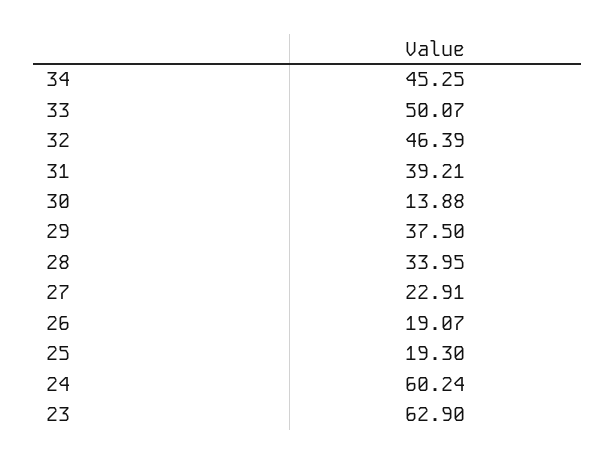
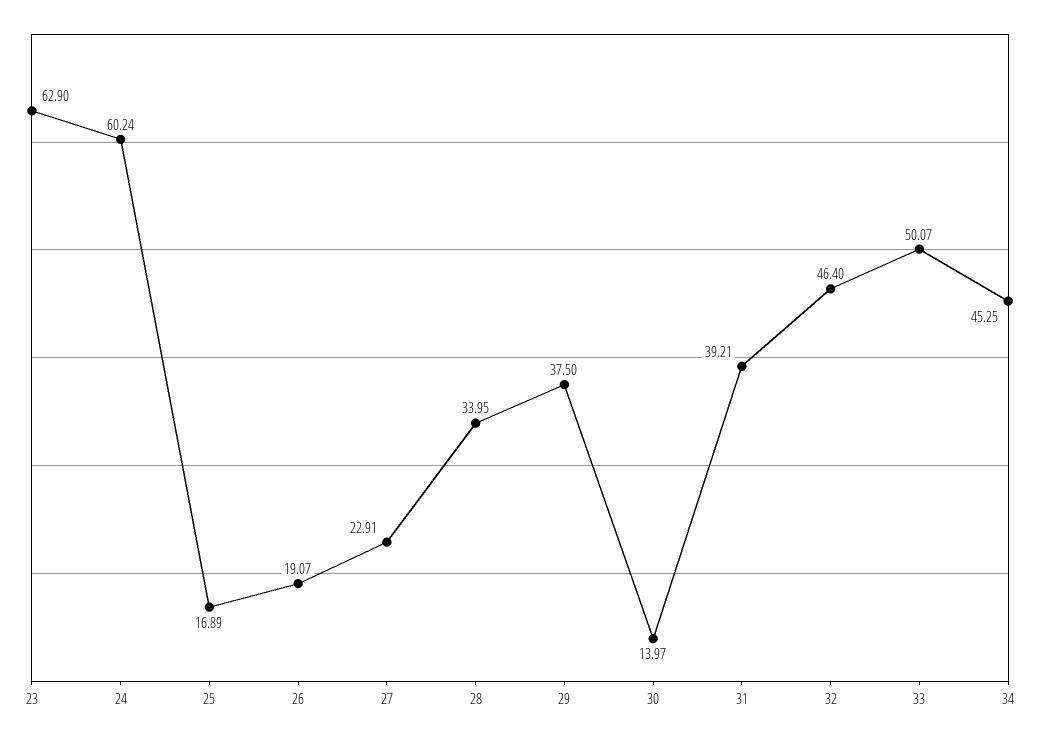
  {
    "34": 45.25,
    "33": 50.07,
-   "32": 46.39,
+   "32": 46.4,
    "31": 39.21,
-   "30": 13.88,
+   "30": 13.97,
    "29": 37.5,
    "28": 33.95,
    "27": 22.91,
    "26": 19.07,
-   "25": 19.3,
+   "25": 16.89,
    "24": 60.24,
    "23": 62.9
  }

